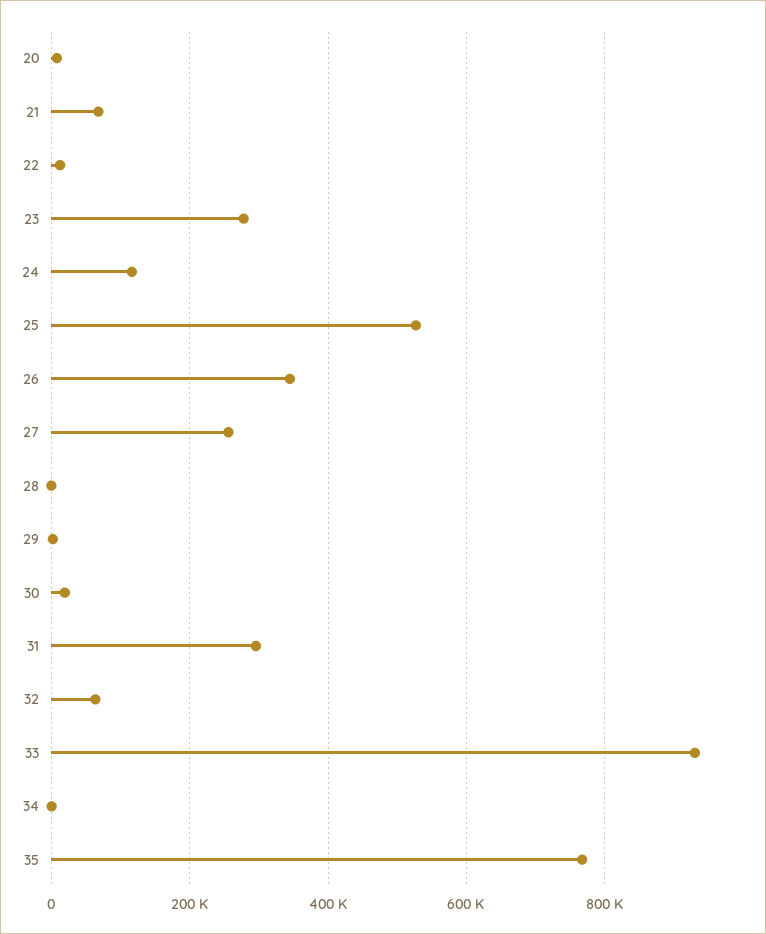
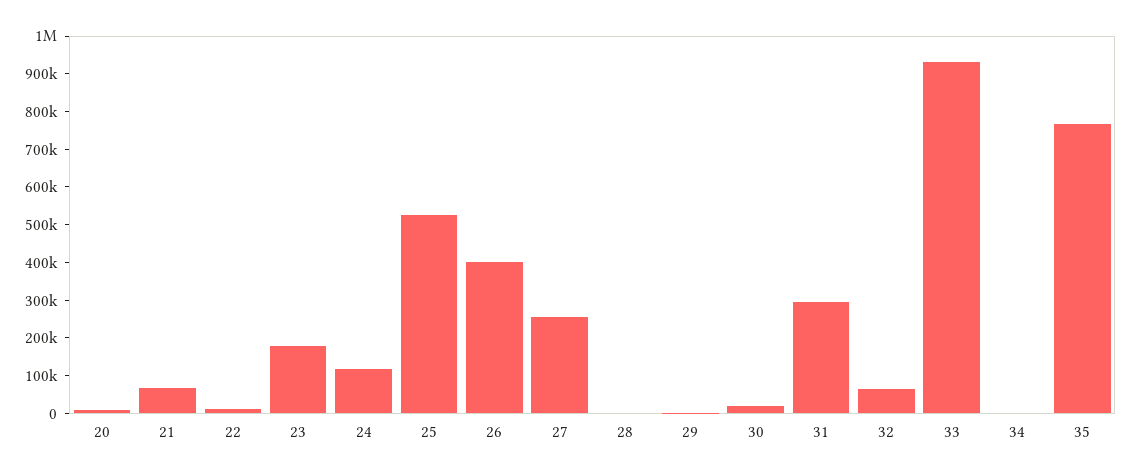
  {
    "20": 0,
    "21": 60000,
    "22": 20000,
-   "23": 280000,
+   "23": 175000,
    "24": 120000,
    "25": 520000,
-   "26": 340000,
+   "26": 400000,
    "27": 260000,
    "28": 0,
    "29": 0,
    "30": 20000,
    "31": 300000,
    "32": 60000,
    "33": 940000,
    "34": 0,
    "35": 760000
  }

